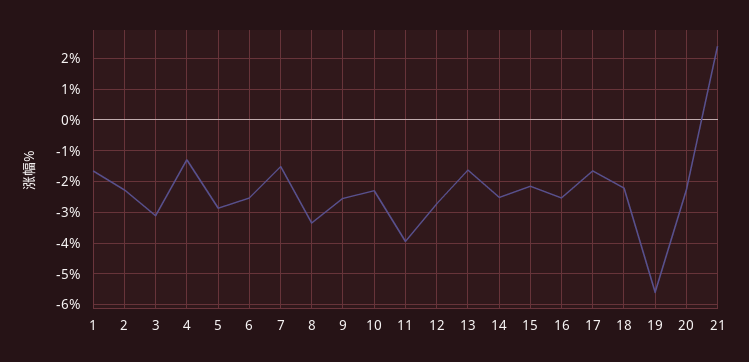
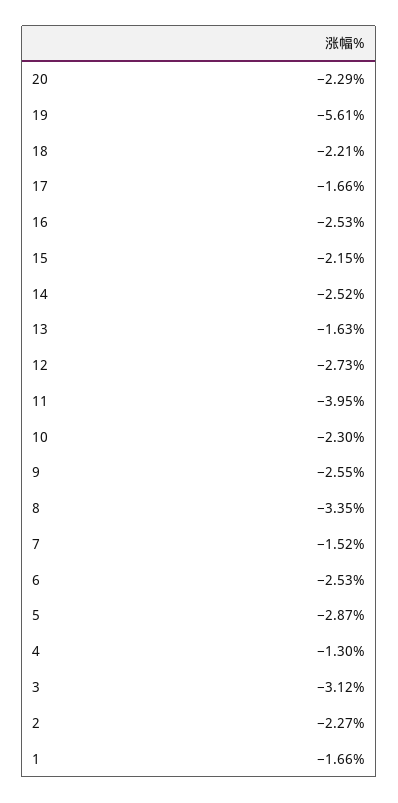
  {
    "1": -1.66,
    "2": -2.27,
    "3": -3.12,
    "4": -1.3,
    "5": -2.87,
    "6": -2.53,
    "7": -1.52,
    "8": -3.35,
    "9": -2.55,
    "10": -2.3,
    "11": -3.95,
    "12": -2.73,
    "13": -1.63,
    "14": -2.52,
    "15": -2.15,
    "16": -2.53,
    "17": -1.66,
    "18": -2.21,
    "19": -5.61,
-   "20": -2.29,
+   "20": -2.29
-   "21": 2.4
  }

